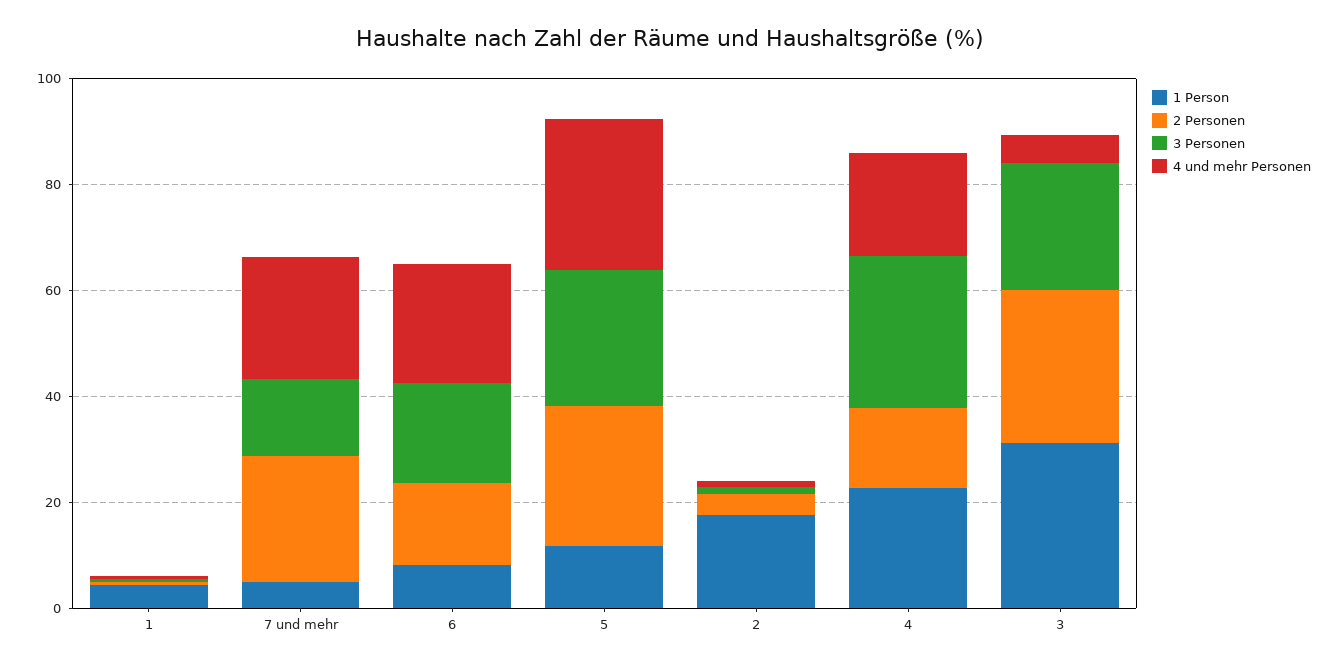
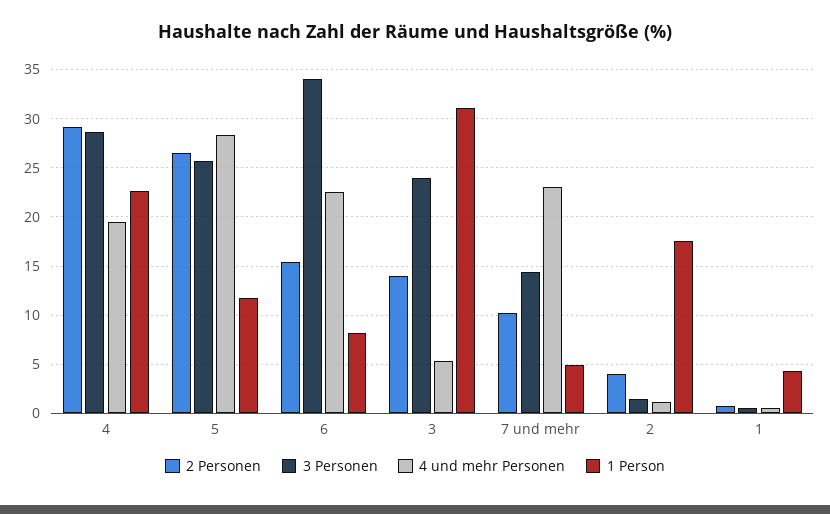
  {
    "1 Person": {
      "1": 4,
      "7 und mehr": 5,
      "6": 8,
      "5": 12,
      "2": 18,
      "4": 23,
      "3": 31
    },
    "2 Personen": {
      "1": 1,
-     "7 und mehr": 25,
+     "7 und mehr": 10,
      "6": 15,
      "5": 27,
      "2": 4,
-     "4": 15,
+     "4": 29,
-     "3": 30
+     "3": 14
    },
    "3 Personen": {
      "1": 1,
      "7 und mehr": 14,
-     "6": 20,
+     "6": 34,
      "5": 26,
      "2": 1,
      "4": 29,
      "3": 24
    },
    "4 und mehr Personen": {
      "1": 1,
      "7 und mehr": 23,
      "6": 23,
      "5": 28,
      "2": 1,
      "4": 20,
      "3": 5
    }
  }

